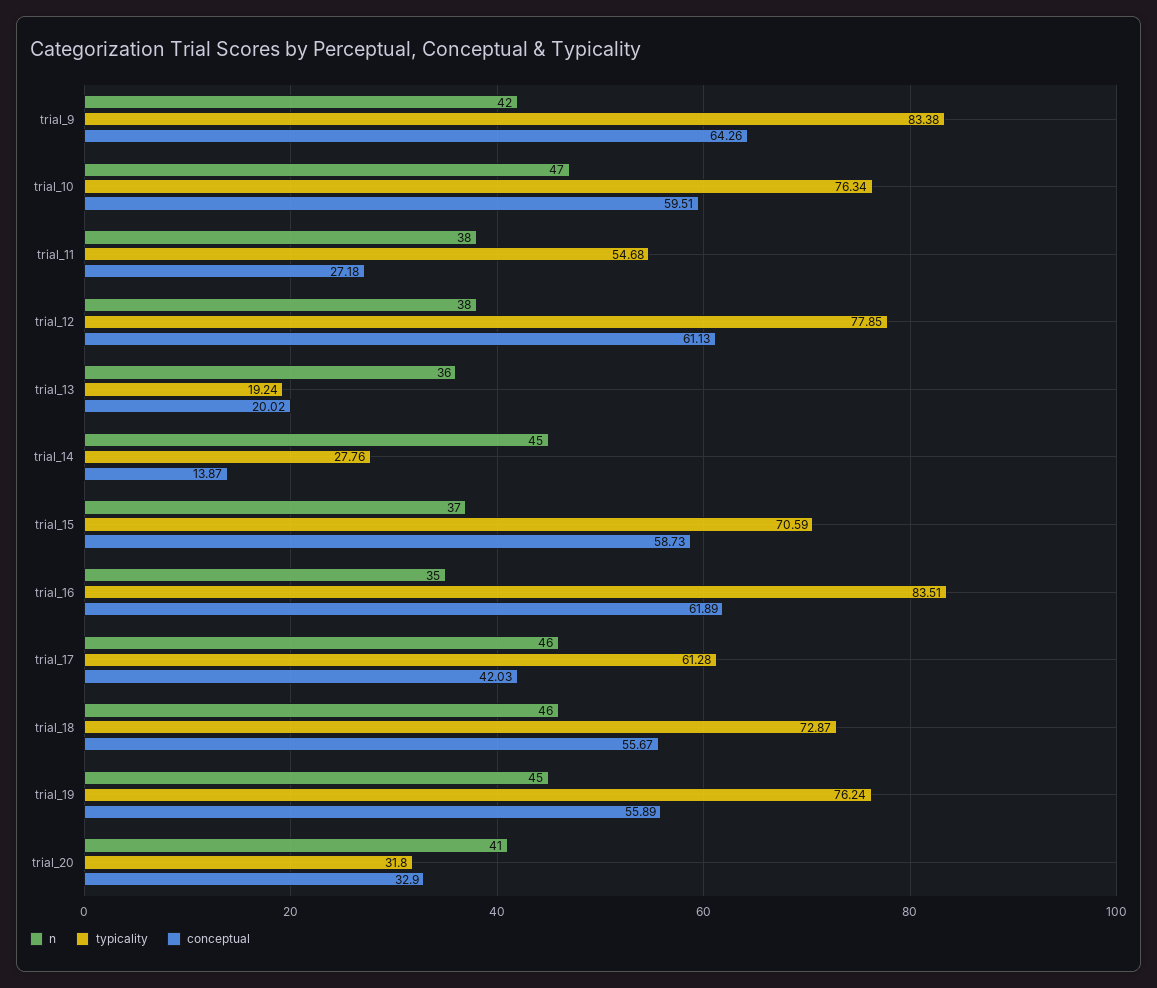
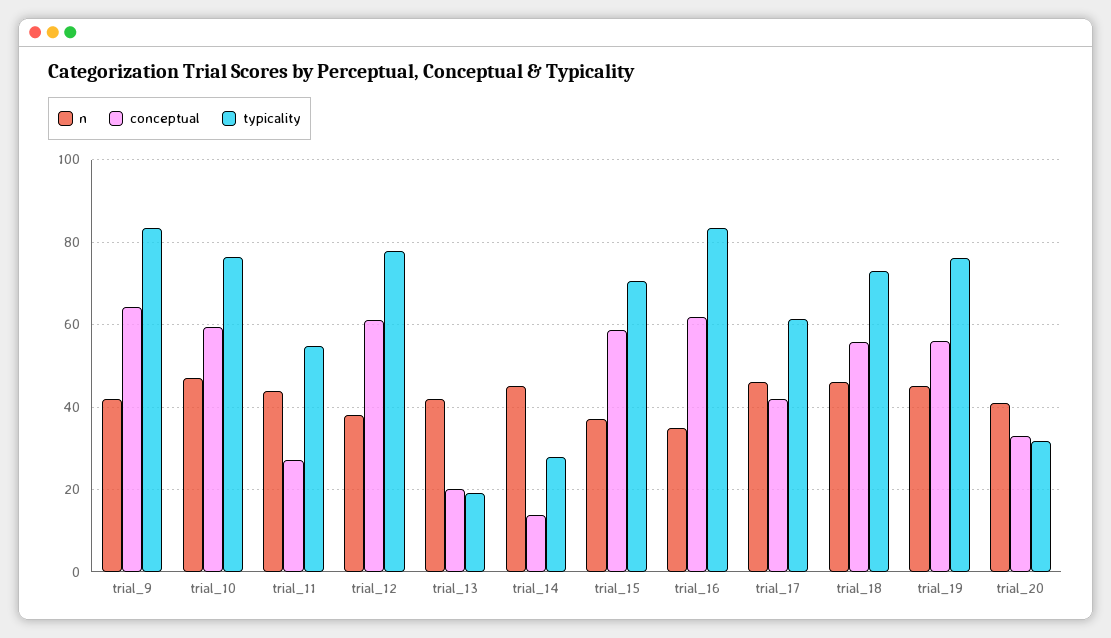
  {
    "n": {
      "trial_9": 42,
      "trial_10": 47,
-     "trial_11": 38,
+     "trial_11": 44,
      "trial_12": 38,
-     "trial_13": 36,
+     "trial_13": 42,
      "trial_14": 45,
      "trial_15": 37,
      "trial_16": 35,
      "trial_17": 46,
      "trial_18": 46,
      "trial_19": 45,
      "trial_20": 41
    },
    "typicality": {
      "trial_9": 83.38,
      "trial_10": 76.34,
      "trial_11": 54.68,
      "trial_12": 77.85,
      "trial_13": 19.24,
      "trial_14": 27.76,
      "trial_15": 70.59,
      "trial_16": 83.51,
      "trial_17": 61.28,
      "trial_18": 72.87,
      "trial_19": 76.24,
      "trial_20": 31.8
    },
    "conceptual": {
      "trial_9": 64.26,
      "trial_10": 59.51,
      "trial_11": 27.18,
      "trial_12": 61.13,
      "trial_13": 20.02,
      "trial_14": 13.87,
      "trial_15": 58.73,
      "trial_16": 61.89,
      "trial_17": 42.03,
      "trial_18": 55.67,
      "trial_19": 55.89,
      "trial_20": 32.9
    }
  }

